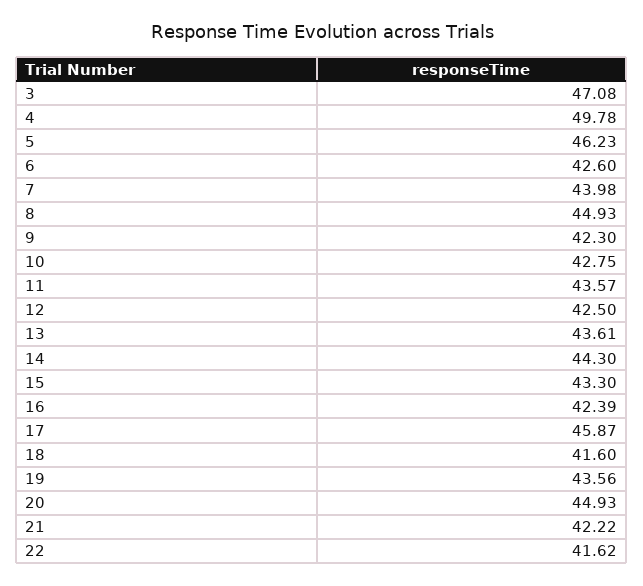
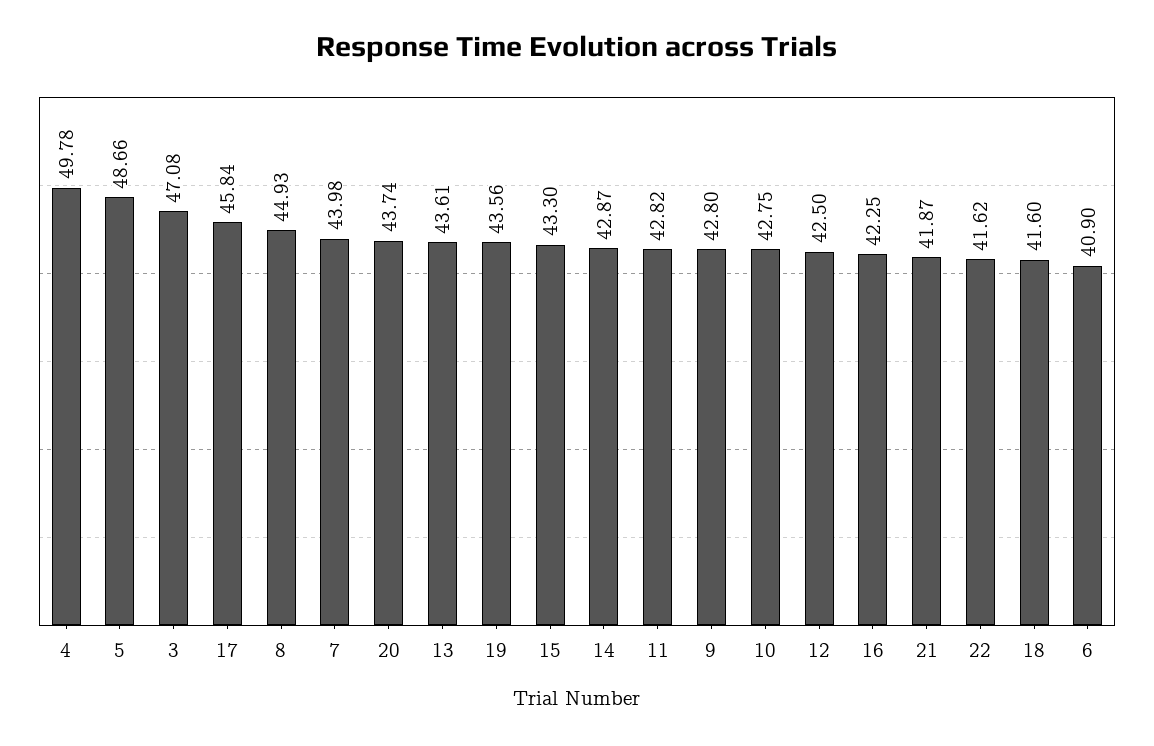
  {
    "3": 47.08,
    "4": 49.78,
-   "5": 46.23,
+   "5": 48.66,
-   "6": 42.6,
+   "6": 40.9,
    "7": 43.98,
    "8": 44.93,
-   "9": 42.3,
+   "9": 42.8,
    "10": 42.75,
-   "11": 43.57,
+   "11": 42.82,
    "12": 42.5,
    "13": 43.61,
-   "14": 44.3,
+   "14": 42.87,
    "15": 43.3,
-   "16": 42.39,
+   "16": 42.25,
-   "17": 45.87,
+   "17": 45.84,
    "18": 41.6,
    "19": 43.56,
-   "20": 44.93,
+   "20": 43.74,
-   "21": 42.22,
+   "21": 41.87,
    "22": 41.62
  }

